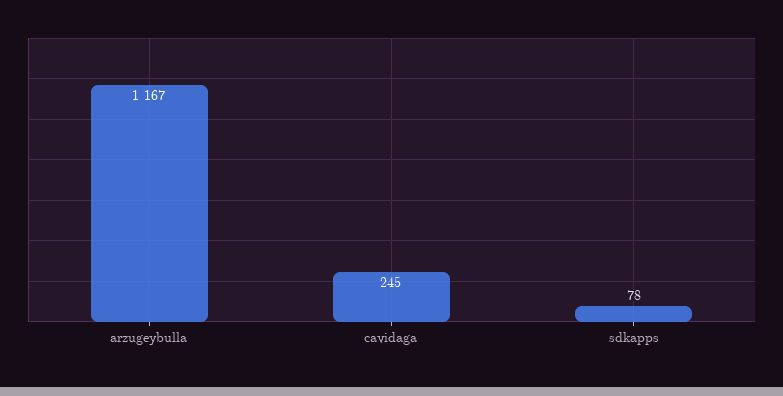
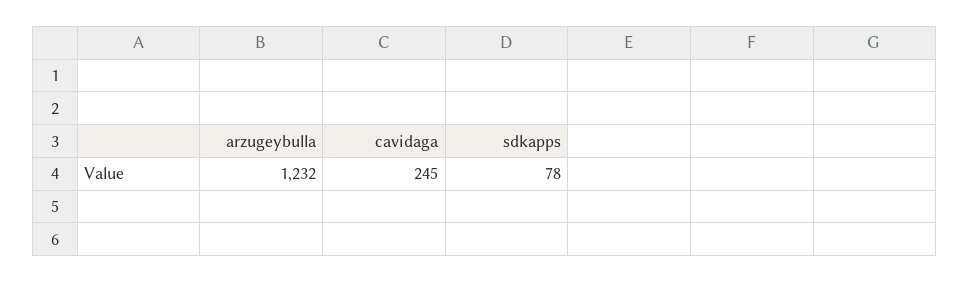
  {
-   "arzugeybulla": 1167,
+   "arzugeybulla": 1232,
    "cavidaga": 245,
    "sdkapps": 78
  }

